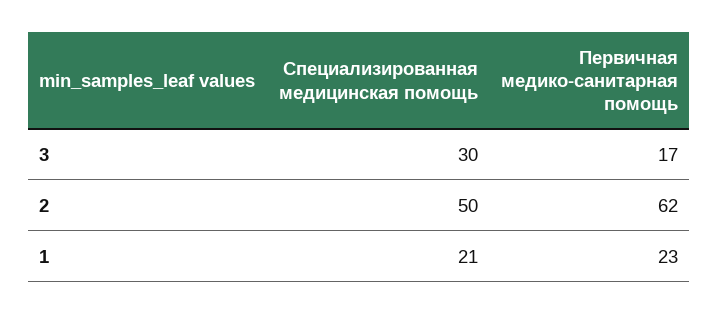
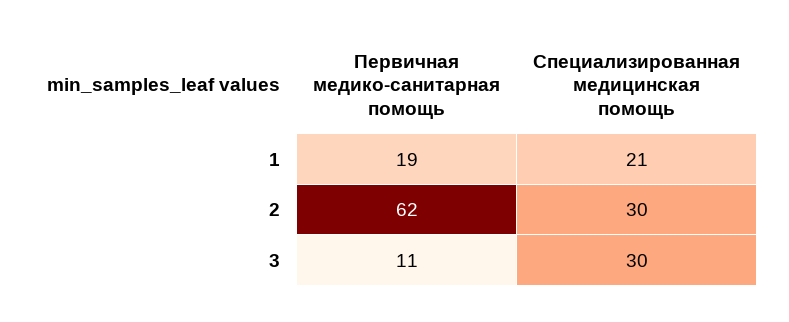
  {
    "Специализированная медицинская помощь": {
      "3": 30,
-     "2": 50,
+     "2": 30,
      "1": 21
    },
    "Первичная медико-санитарная помощь": {
-     "3": 17,
+     "3": 11,
      "2": 62,
-     "1": 23
+     "1": 19
    }
  }

